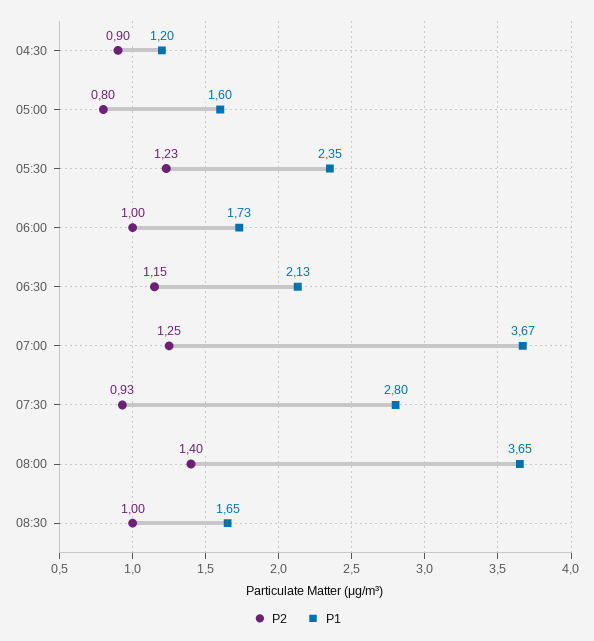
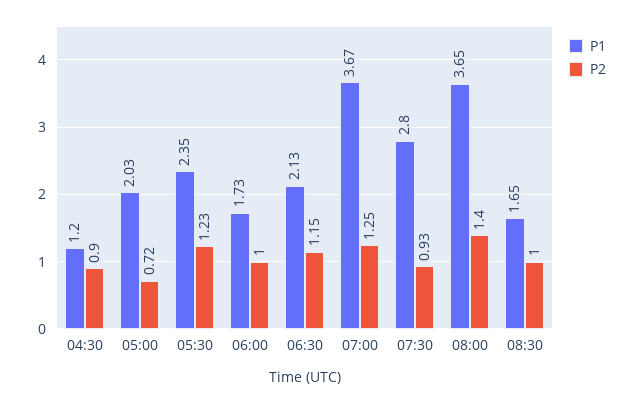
  {
    "P2": {
      "04:30": 0.9,
-     "05:00": 0.8,
+     "05:00": 0.72,
      "05:30": 1.23,
      "06:00": 1,
      "06:30": 1.15,
      "07:00": 1.25,
      "07:30": 0.93,
      "08:00": 1.4,
      "08:30": 1
    },
    "P1": {
      "04:30": 1.2,
-     "05:00": 1.6,
+     "05:00": 2.03,
      "05:30": 2.35,
      "06:00": 1.73,
      "06:30": 2.13,
      "07:00": 3.67,
      "07:30": 2.8,
      "08:00": 3.65,
      "08:30": 1.65
    }
  }

